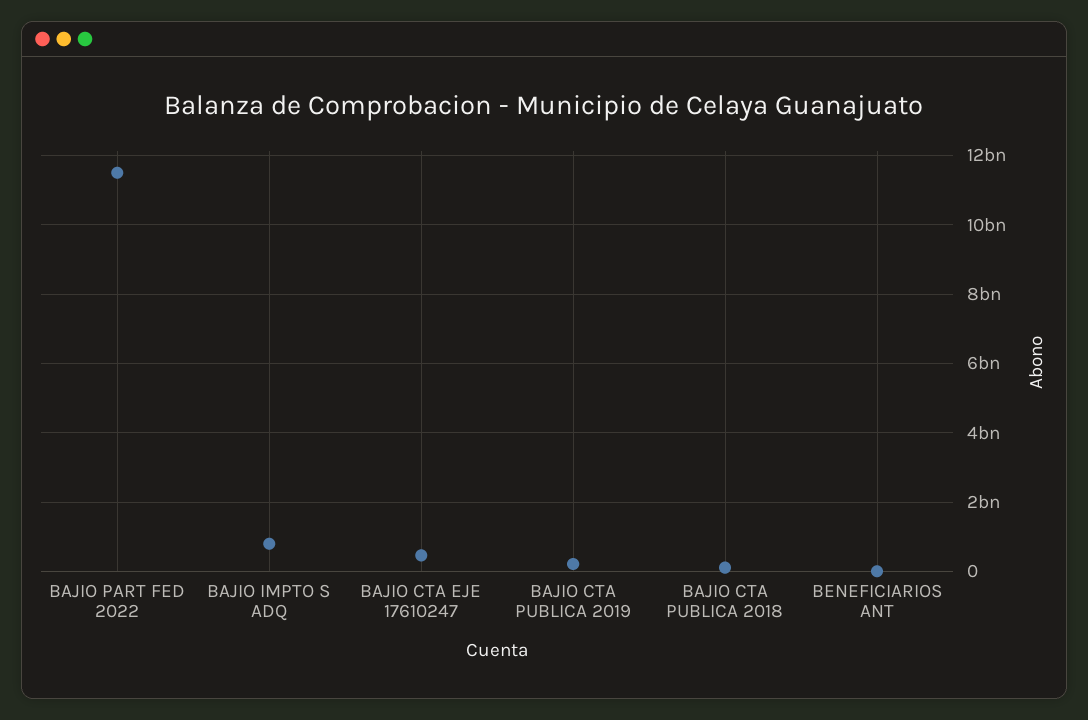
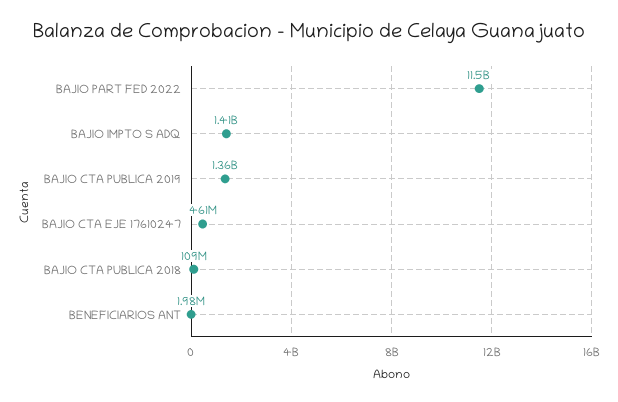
  {
    "BAJIO PART FED 2022": 11500000000,
-   "BAJIO IMPTO S ADQ": 800000000,
+   "BAJIO IMPTO S ADQ": 1410000000,
    "BAJIO CTA EJE 17610247": 461000000,
-   "BAJIO CTA PUBLICA 2019": 200000000,
+   "BAJIO CTA PUBLICA 2019": 1360000000,
    "BAJIO CTA PUBLICA 2018": 109000000,
    "BENEFICIARIOS ANT": 1980000
  }

